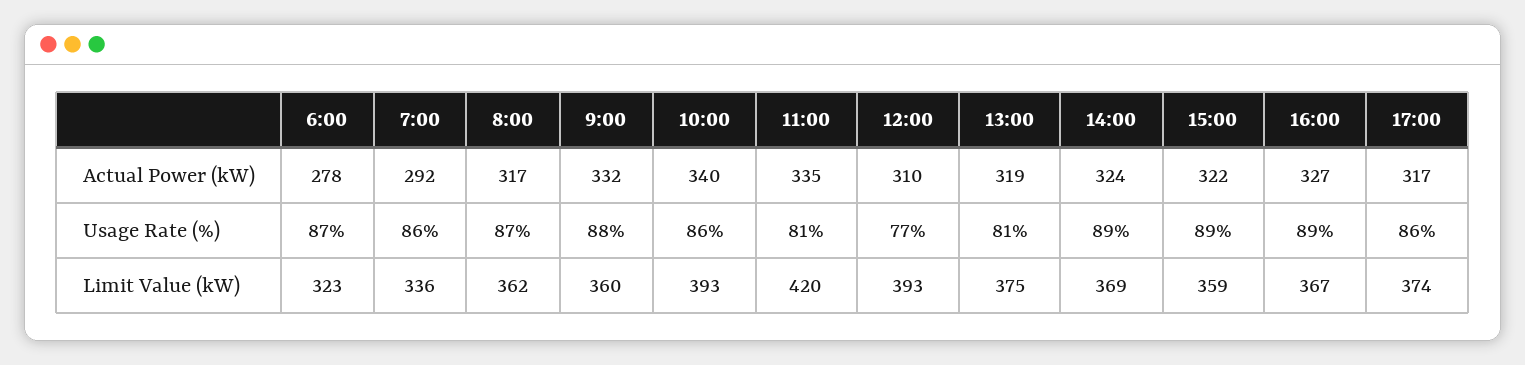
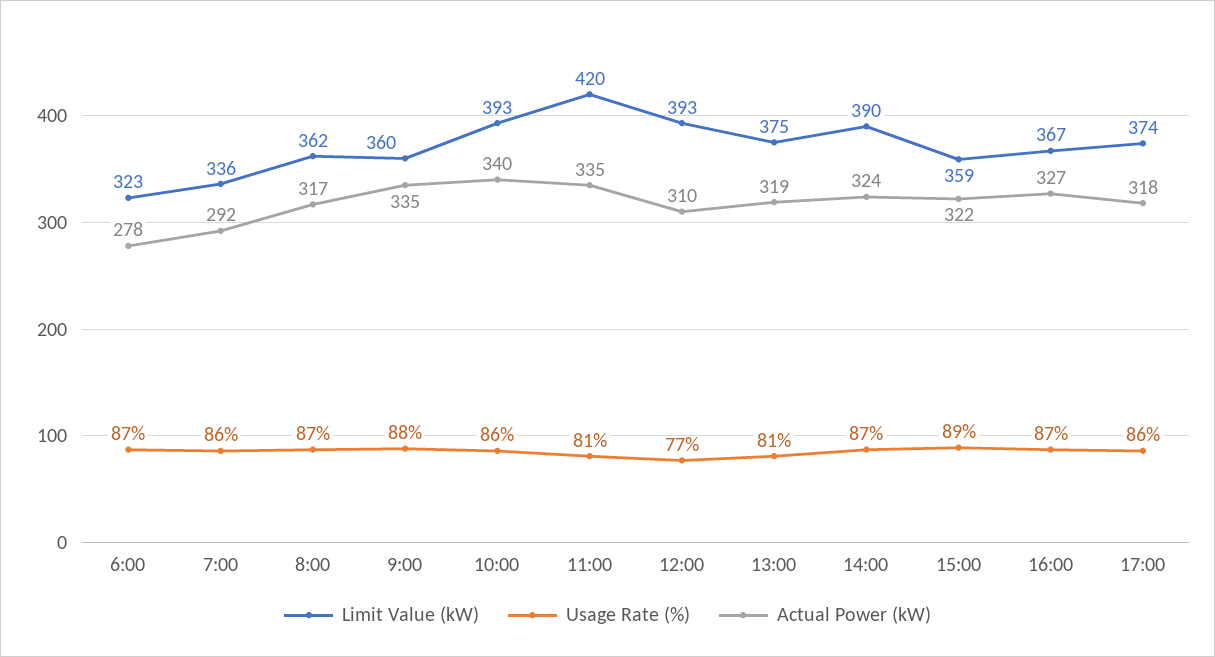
  {
    "Actual Power (kW)": {
      "6:00": 278,
      "7:00": 292,
      "8:00": 317,
-     "9:00": 332,
+     "9:00": 335,
      "10:00": 340,
      "11:00": 335,
      "12:00": 310,
      "13:00": 319,
      "14:00": 324,
      "15:00": 322,
      "16:00": 327,
-     "17:00": 317
+     "17:00": 318
    },
    "Usage Rate (%)": {
      "6:00": 87,
      "7:00": 86,
      "8:00": 87,
      "9:00": 88,
      "10:00": 86,
      "11:00": 81,
      "12:00": 77,
      "13:00": 81,
-     "14:00": 89,
+     "14:00": 87,
      "15:00": 89,
-     "16:00": 89,
+     "16:00": 87,
      "17:00": 86
    },
    "Limit Value (kW)": {
      "6:00": 323,
      "7:00": 336,
      "8:00": 362,
      "9:00": 360,
      "10:00": 393,
      "11:00": 420,
      "12:00": 393,
      "13:00": 375,
-     "14:00": 369,
+     "14:00": 390,
      "15:00": 359,
      "16:00": 367,
      "17:00": 374
    }
  }

